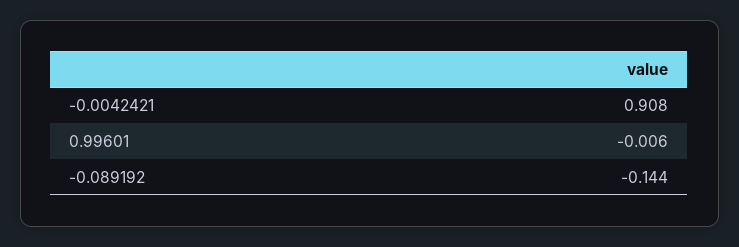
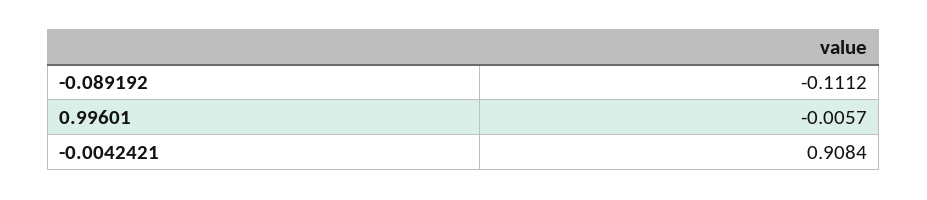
  {
    "-0.0042421": 0.9084,
    "0.99601": -0.0057,
-   "-0.089192": -0.144
+   "-0.089192": -0.1112
  }

